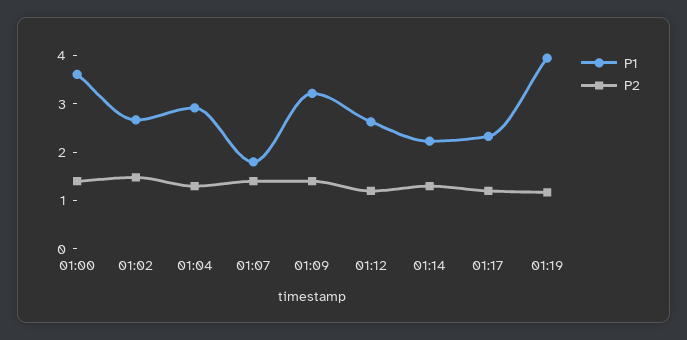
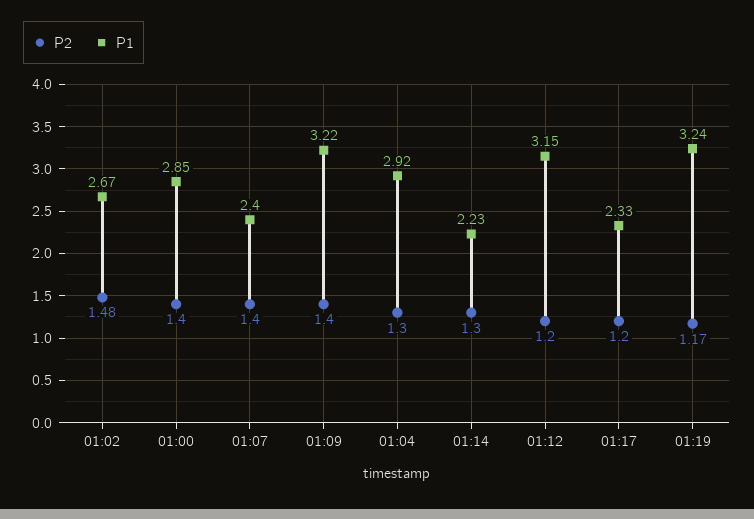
  {
    "P1": {
-     "01:00": 3.6,
+     "01:00": 2.85,
      "01:02": 2.67,
      "01:04": 2.92,
-     "01:07": 1.8,
+     "01:07": 2.4,
      "01:09": 3.22,
-     "01:12": 2.6,
+     "01:12": 3.15,
      "01:14": 2.23,
      "01:17": 2.33,
-     "01:19": 4
+     "01:19": 3.24
    },
    "P2": {
      "01:00": 1.4,
      "01:02": 1.48,
      "01:04": 1.3,
      "01:07": 1.4,
      "01:09": 1.4,
      "01:12": 1.2,
      "01:14": 1.3,
      "01:17": 1.2,
      "01:19": 1.17
    }
  }

